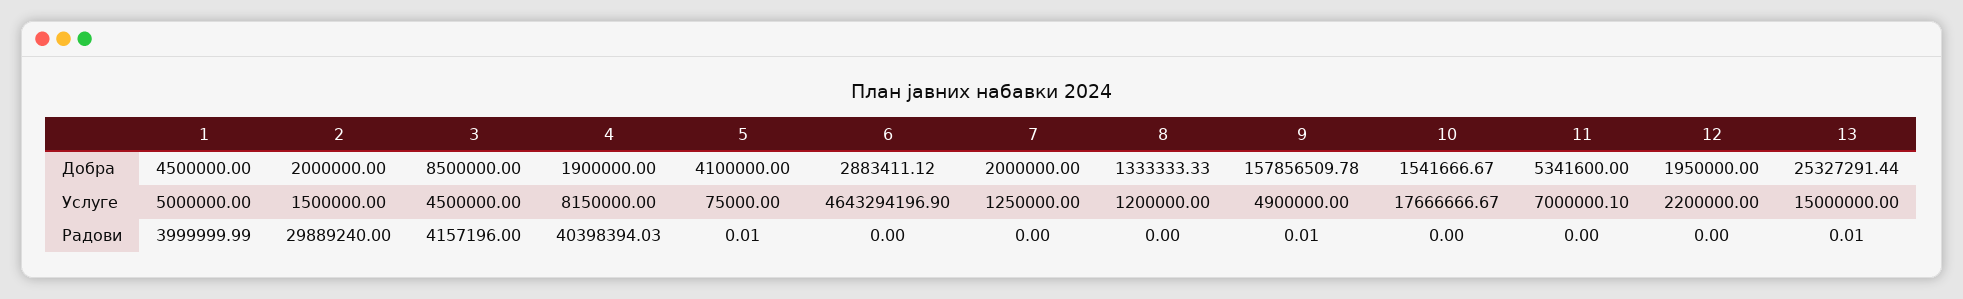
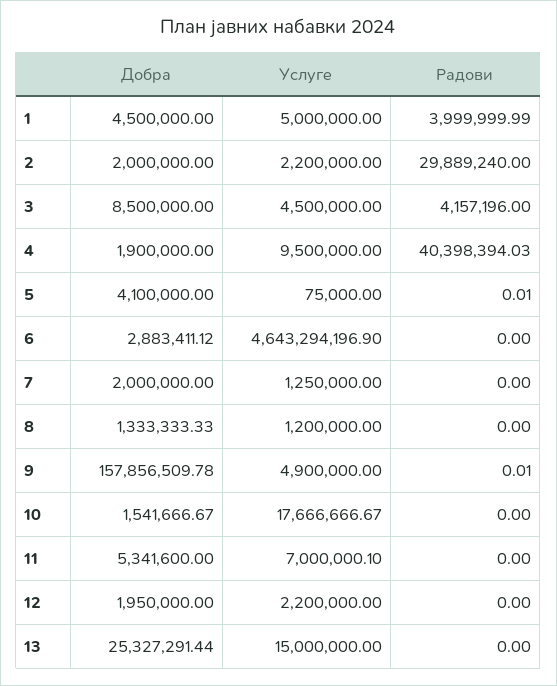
  {
    "1": {
      "Добра": 4500000,
      "Услуге": 5000000,
      "Радови": 3999999.99
    },
    "2": {
      "Добра": 2000000,
-     "Услуге": 1500000,
+     "Услуге": 2200000,
      "Радови": 29889240
    },
    "3": {
      "Добра": 8500000,
      "Услуге": 4500000,
      "Радови": 4157196
    },
    "4": {
      "Добра": 1900000,
-     "Услуге": 8150000,
+     "Услуге": 9500000,
      "Радови": 40398394.03
    },
    "5": {
      "Добра": 4100000,
      "Услуге": 75000,
      "Радови": 0.01
    },
    "6": {
      "Добра": 2883411.12,
      "Услуге": 4643294196.9,
      "Радови": 0
    },
    "7": {
      "Добра": 2000000,
      "Услуге": 1250000,
      "Радови": 0
    },
    "8": {
      "Добра": 1333333.33,
      "Услуге": 1200000,
      "Радови": 0
    },
    "9": {
      "Добра": 157856509.78,
      "Услуге": 4900000,
      "Радови": 0.01
    },
    "10": {
      "Добра": 1541666.67,
      "Услуге": 17666666.67,
      "Радови": 0
    },
    "11": {
      "Добра": 5341600,
      "Услуге": 7000000.1,
      "Радови": 0
    },
    "12": {
      "Добра": 1950000,
      "Услуге": 2200000,
      "Радови": 0
    },
    "13": {
      "Добра": 25327291.44,
      "Услуге": 15000000,
-     "Радови": 0.01
+     "Радови": 0
    }
  }

